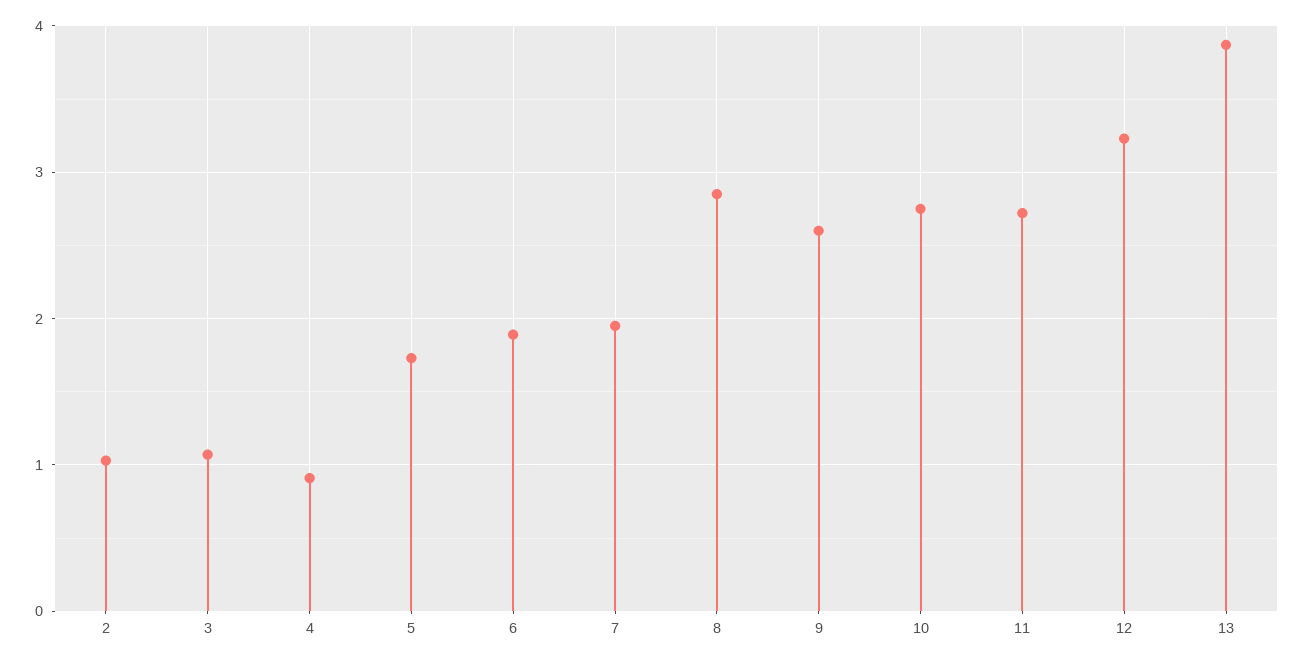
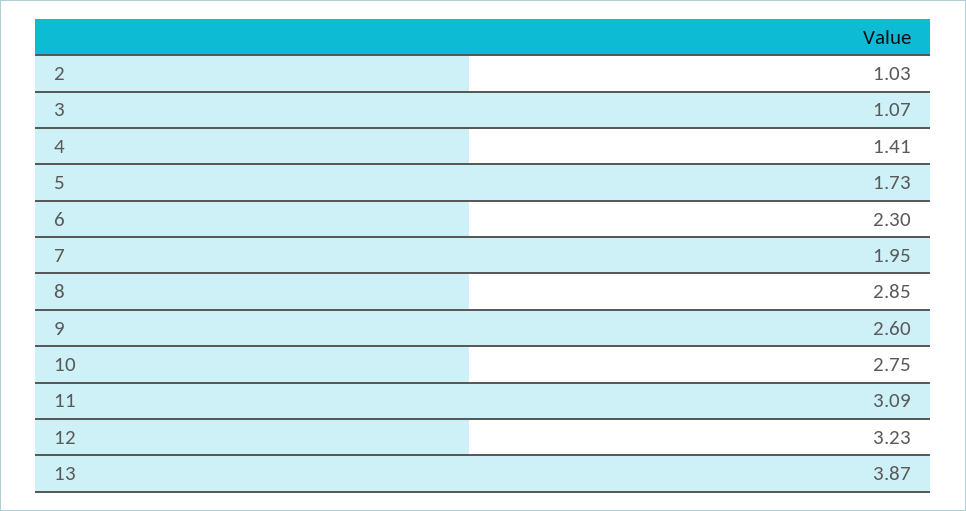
  {
    "2": 1.03,
    "3": 1.07,
-   "4": 0.9,
+   "4": 1.41,
    "5": 1.73,
-   "6": 1.9,
+   "6": 2.3,
    "7": 1.95,
    "8": 2.85,
    "9": 2.6,
    "10": 2.75,
-   "11": 2.7,
+   "11": 3.09,
    "12": 3.23,
    "13": 3.87
  }

